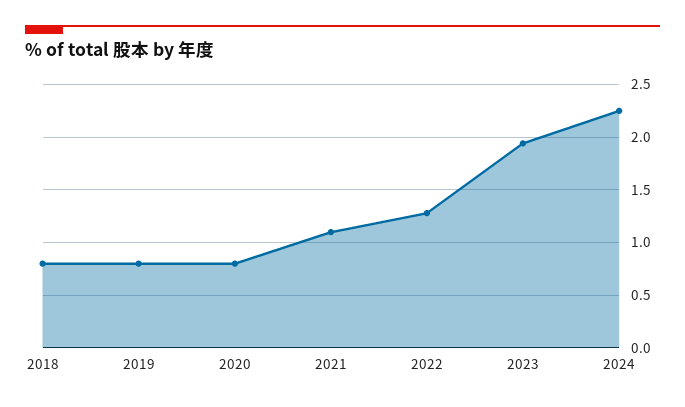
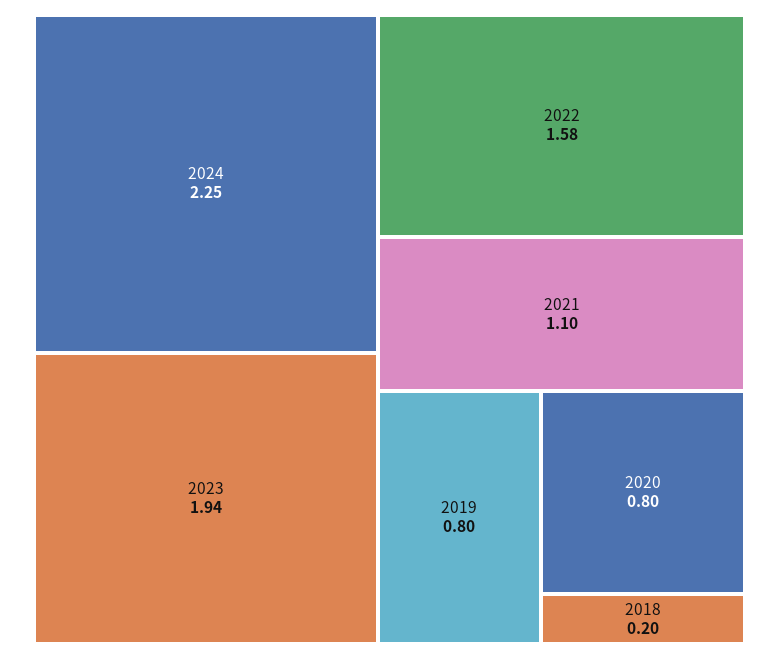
  {
-   "2018": 0.8,
+   "2018": 0.2,
    "2019": 0.8,
    "2020": 0.8,
    "2021": 1.1,
-   "2022": 1.3,
+   "2022": 1.58,
    "2023": 1.94,
    "2024": 2.25
  }

